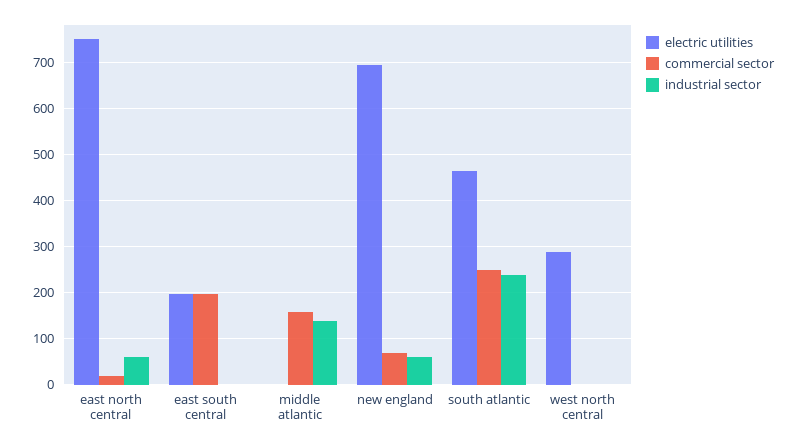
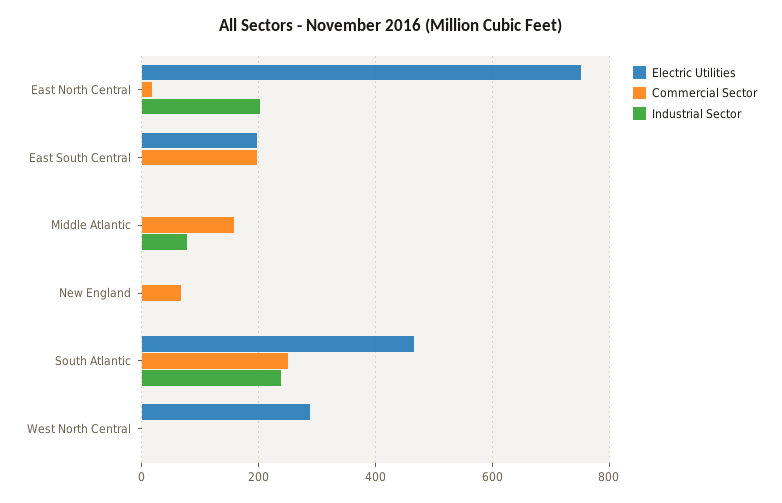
  {
    "electric utilities": {
      "east north central": 760,
      "east south central": 200,
      "middle atlantic": 0,
-     "new england": 700,
+     "new england": 0,
      "south atlantic": 460,
      "west north central": 280
    },
    "commercial sector": {
      "east north central": 20,
      "east south central": 200,
      "middle atlantic": 160,
      "new england": 60,
      "south atlantic": 260,
      "west north central": 0
    },
    "industrial sector": {
-     "east north central": 60,
+     "east north central": 200,
      "east south central": 0,
-     "middle atlantic": 140,
+     "middle atlantic": 80,
-     "new england": 60,
+     "new england": 0,
      "south atlantic": 240,
      "west north central": 0
    }
  }

